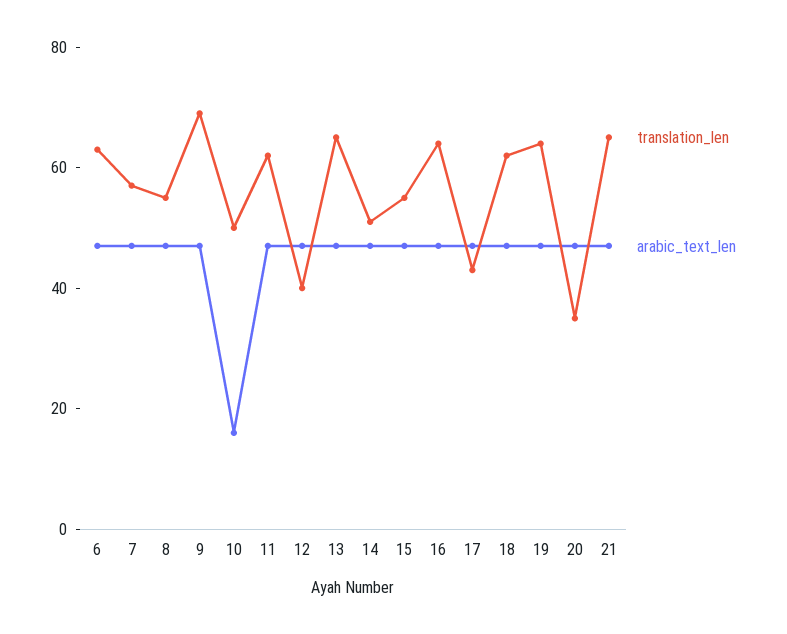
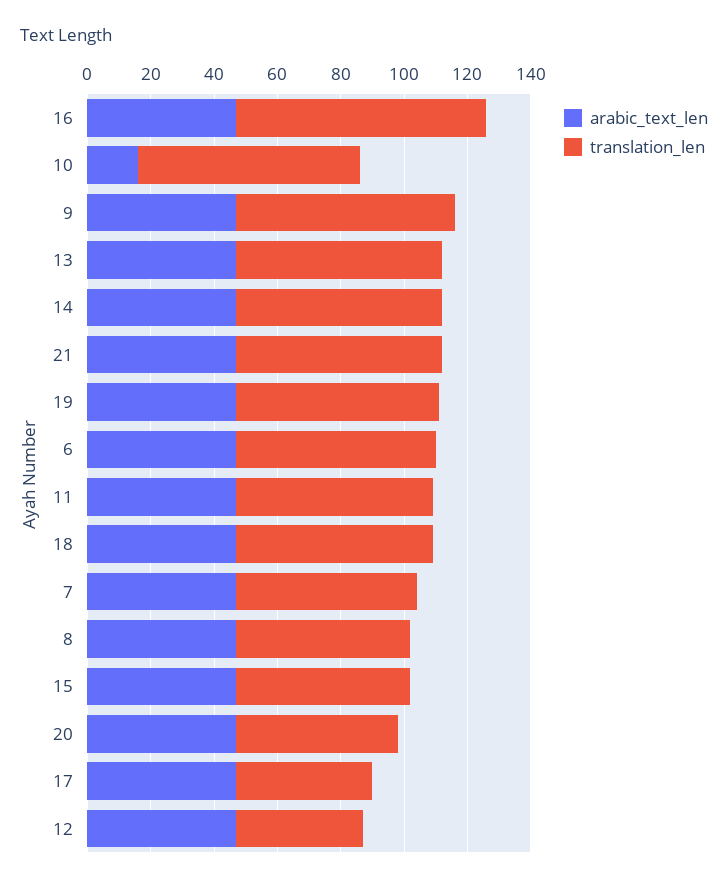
  {
    "translation_len": {
      "6": 65,
      "7": 55,
      "8": 55,
      "9": 70,
-     "10": 50,
+     "10": 70,
      "11": 60,
      "12": 40,
      "13": 65,
-     "14": 50,
+     "14": 65,
      "15": 55,
-     "16": 65,
+     "16": 80,
      "17": 45,
      "18": 60,
      "19": 65,
-     "20": 35,
+     "20": 50,
      "21": 65
    },
    "arabic_text_len": {
      "6": 45,
      "7": 45,
      "8": 45,
      "9": 45,
      "10": 15,
      "11": 45,
      "12": 45,
      "13": 45,
      "14": 45,
      "15": 45,
      "16": 45,
      "17": 45,
      "18": 45,
      "19": 45,
      "20": 45,
      "21": 45
    }
  }

